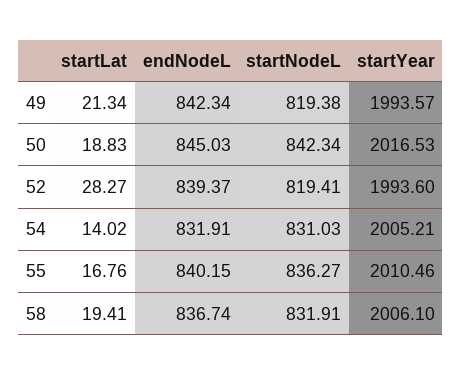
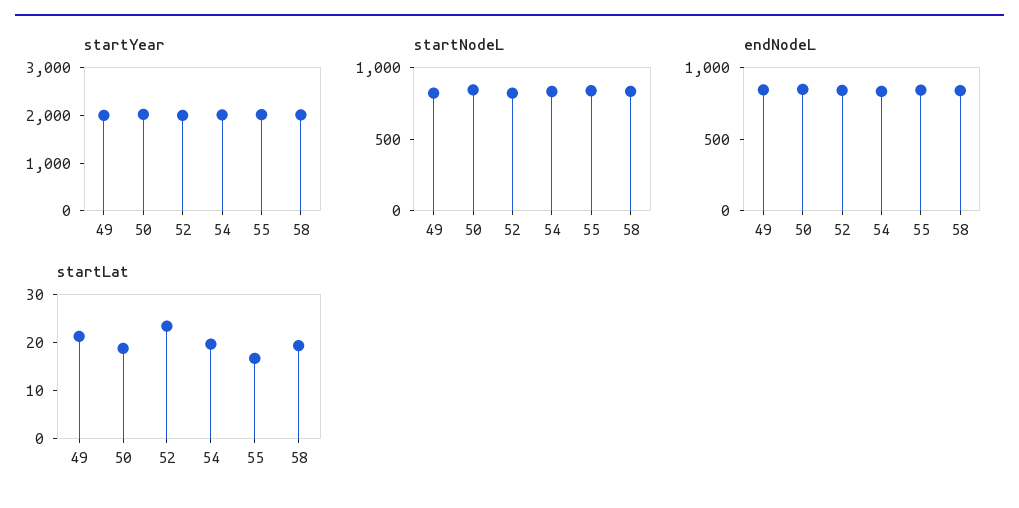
  {
    "startLat": {
      "49": 21.34,
      "50": 18.83,
-     "52": 28.27,
+     "52": 24,
-     "54": 14.02,
+     "54": 20,
      "55": 16.76,
      "58": 19.41
    },
    "endNodeL": {
      "49": 842.34,
      "50": 845.03,
      "52": 839.37,
      "54": 831.91,
      "55": 840.15,
      "58": 836.74
    },
    "startNodeL": {
      "49": 819.38,
      "50": 842.34,
      "52": 819.41,
      "54": 831.03,
      "55": 836.27,
      "58": 831.91
    },
    "startYear": {
      "49": 1993.57,
      "50": 2016.53,
      "52": 1993.6,
      "54": 2005.21,
      "55": 2010.46,
      "58": 2006.1
    }
  }

